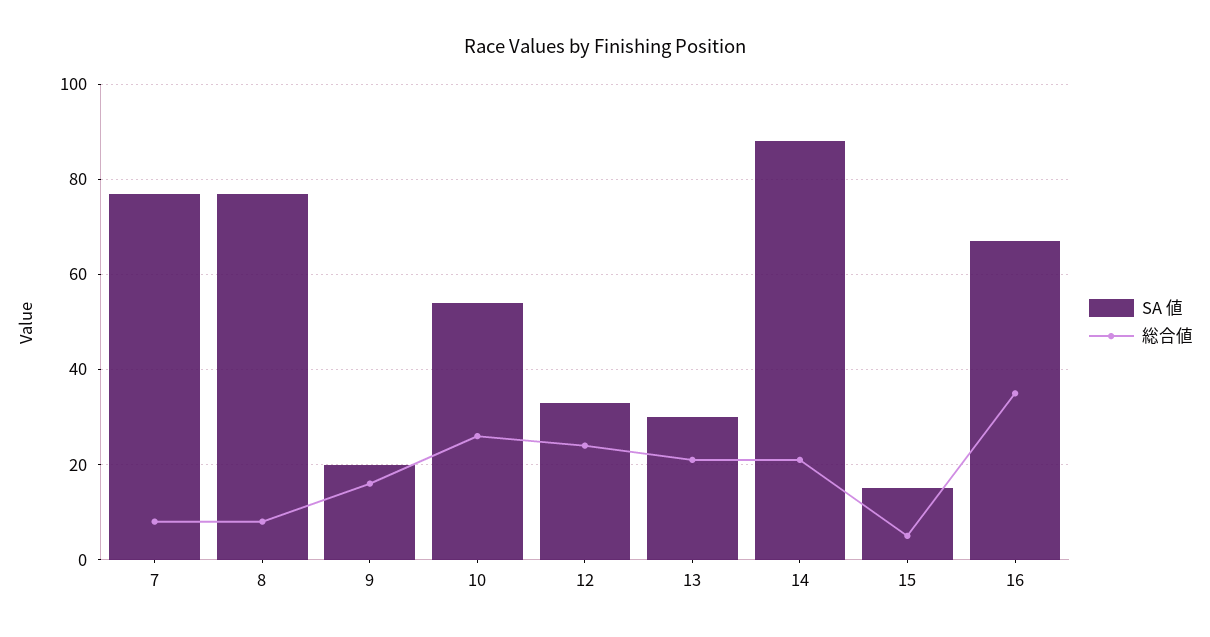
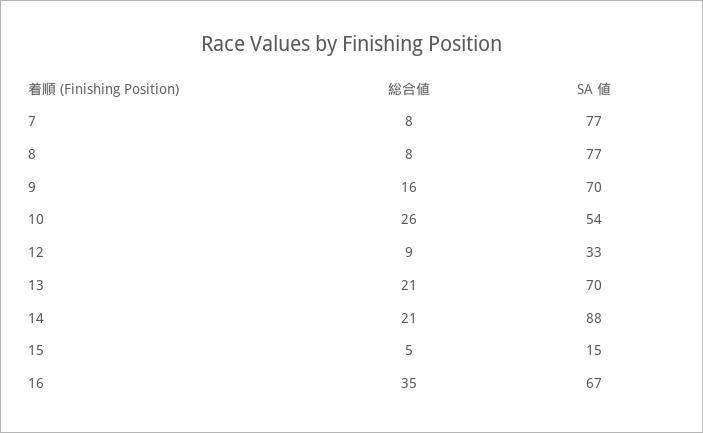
  {
    "SA 値": {
      "7": 77,
      "8": 77,
-     "9": 20,
+     "9": 70,
      "10": 54,
      "12": 33,
-     "13": 30,
+     "13": 70,
      "14": 88,
      "15": 15,
      "16": 67
    },
    "総合値": {
      "7": 8,
      "8": 8,
      "9": 16,
      "10": 26,
-     "12": 25,
+     "12": 9,
      "13": 21,
      "14": 21,
      "15": 5,
      "16": 35
    }
  }

